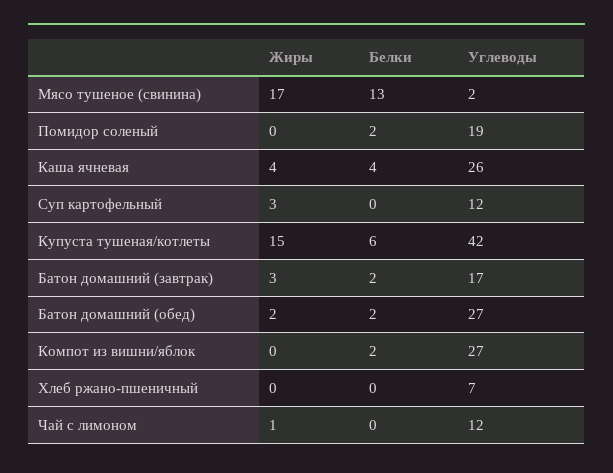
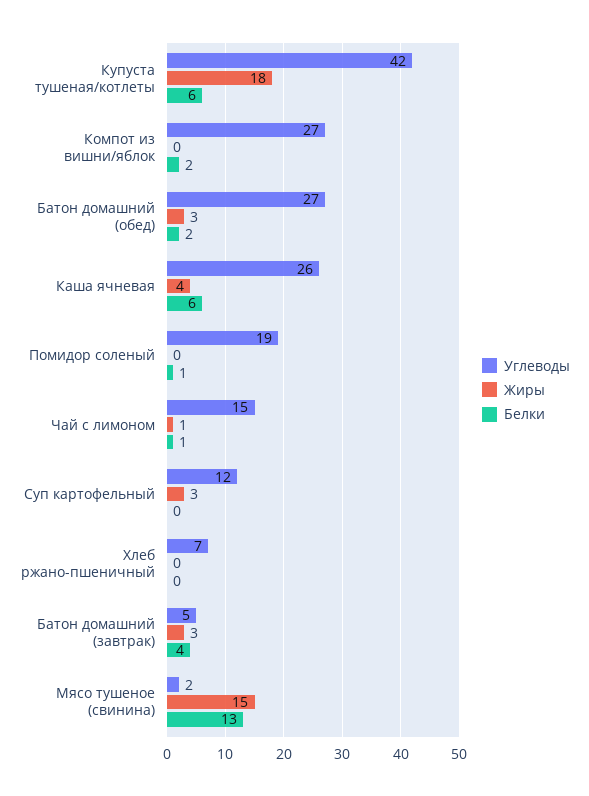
  {
    "Жиры": {
-     "Мясо тушеное (свинина)": 17,
+     "Мясо тушеное (свинина)": 15,
      "Помидор соленый": 0,
      "Каша ячневая": 4,
      "Суп картофельный": 3,
-     "Купуста тушеная/котлеты": 15,
+     "Купуста тушеная/котлеты": 18,
      "Батон домашний (завтрак)": 3,
-     "Батон домашний (обед)": 2,
+     "Батон домашний (обед)": 3,
      "Компот из вишни/яблок": 0,
      "Хлеб ржано-пшеничный": 0,
      "Чай с лимоном": 1
    },
    "Белки": {
      "Мясо тушеное (свинина)": 13,
-     "Помидор соленый": 2,
+     "Помидор соленый": 1,
-     "Каша ячневая": 4,
+     "Каша ячневая": 6,
      "Суп картофельный": 0,
      "Купуста тушеная/котлеты": 6,
-     "Батон домашний (завтрак)": 2,
+     "Батон домашний (завтрак)": 4,
      "Батон домашний (обед)": 2,
      "Компот из вишни/яблок": 2,
      "Хлеб ржано-пшеничный": 0,
-     "Чай с лимоном": 0
+     "Чай с лимоном": 1
    },
    "Углеводы": {
      "Мясо тушеное (свинина)": 2,
      "Помидор соленый": 19,
      "Каша ячневая": 26,
      "Суп картофельный": 12,
      "Купуста тушеная/котлеты": 42,
-     "Батон домашний (завтрак)": 17,
+     "Батон домашний (завтрак)": 5,
      "Батон домашний (обед)": 27,
      "Компот из вишни/яблок": 27,
      "Хлеб ржано-пшеничный": 7,
-     "Чай с лимоном": 12
+     "Чай с лимоном": 15
    }
  }

